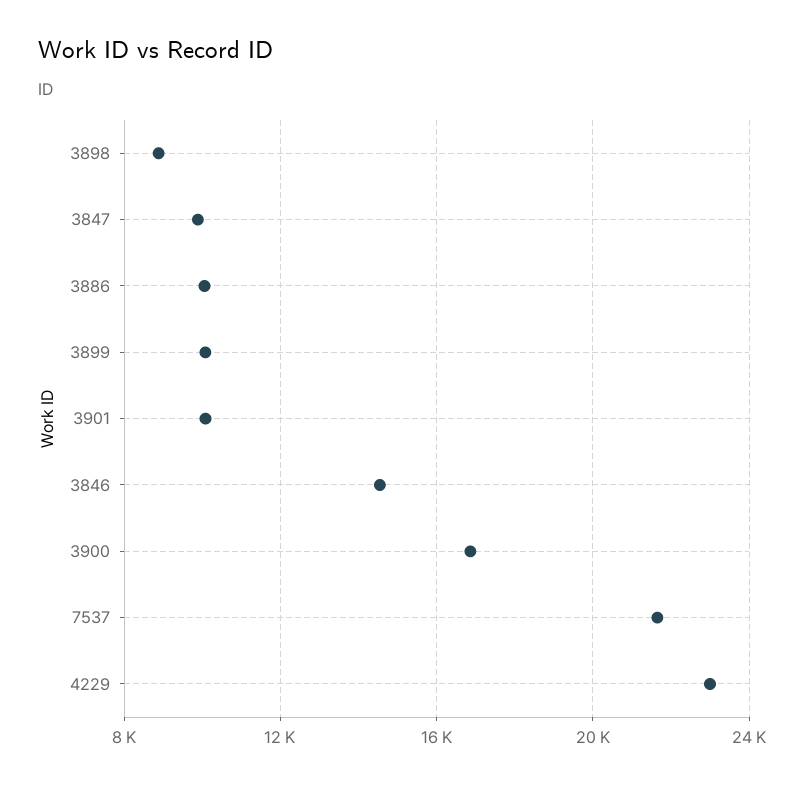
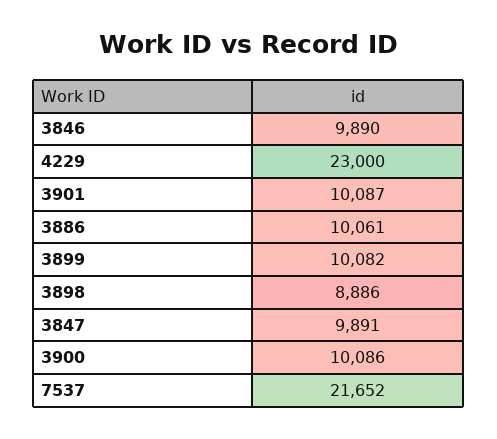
  {
    "3898": 8886,
    "3847": 9891,
    "3886": 10061,
    "3899": 10082,
    "3901": 10087,
-   "3846": 14500,
+   "3846": 9890,
-   "3900": 17000,
+   "3900": 10086,
    "7537": 21652,
    "4229": 23000
  }

